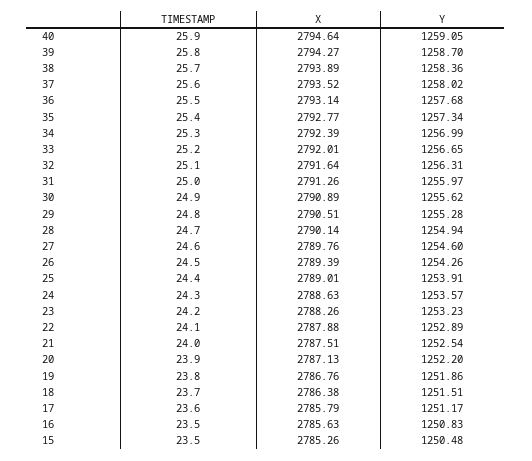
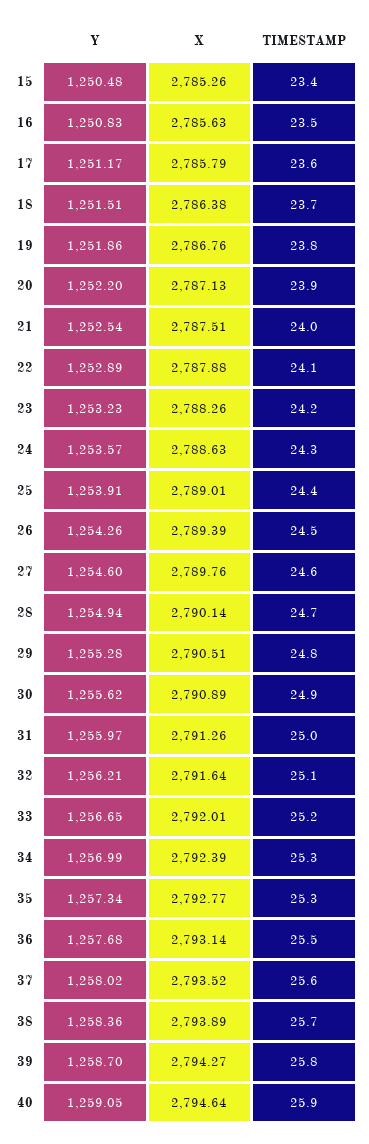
  {
    "TIMESTAMP": {
      "40": 25.9,
      "39": 25.8,
      "38": 25.7,
      "37": 25.6,
      "36": 25.5,
-     "35": 25.4,
+     "35": 25.3,
      "34": 25.3,
      "33": 25.2,
      "32": 25.1,
      "31": 25,
      "30": 24.9,
      "29": 24.8,
      "28": 24.7,
      "27": 24.6,
      "26": 24.5,
      "25": 24.4,
      "24": 24.3,
      "23": 24.2,
      "22": 24.1,
      "21": 24,
      "20": 23.9,
      "19": 23.8,
      "18": 23.7,
      "17": 23.6,
      "16": 23.5,
-     "15": 23.5
+     "15": 23.4
    },
    "X": {
      "40": 2794.64,
      "39": 2794.27,
      "38": 2793.89,
      "37": 2793.52,
      "36": 2793.14,
      "35": 2792.77,
      "34": 2792.39,
      "33": 2792.01,
      "32": 2791.64,
      "31": 2791.26,
      "30": 2790.89,
      "29": 2790.51,
      "28": 2790.14,
      "27": 2789.76,
      "26": 2789.39,
      "25": 2789.01,
      "24": 2788.63,
      "23": 2788.26,
      "22": 2787.88,
      "21": 2787.51,
      "20": 2787.13,
      "19": 2786.76,
      "18": 2786.38,
      "17": 2785.79,
      "16": 2785.63,
      "15": 2785.26
    },
    "Y": {
      "40": 1259.05,
      "39": 1258.7,
      "38": 1258.36,
      "37": 1258.02,
      "36": 1257.68,
      "35": 1257.34,
      "34": 1256.99,
      "33": 1256.65,
-     "32": 1256.31,
+     "32": 1256.21,
      "31": 1255.97,
      "30": 1255.62,
      "29": 1255.28,
      "28": 1254.94,
      "27": 1254.6,
      "26": 1254.26,
      "25": 1253.91,
      "24": 1253.57,
      "23": 1253.23,
      "22": 1252.89,
      "21": 1252.54,
      "20": 1252.2,
      "19": 1251.86,
      "18": 1251.51,
      "17": 1251.17,
      "16": 1250.83,
      "15": 1250.48
    }
  }

